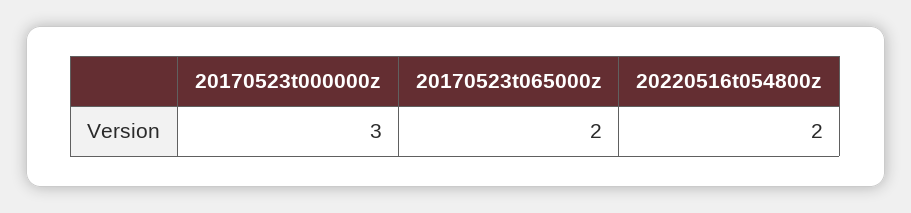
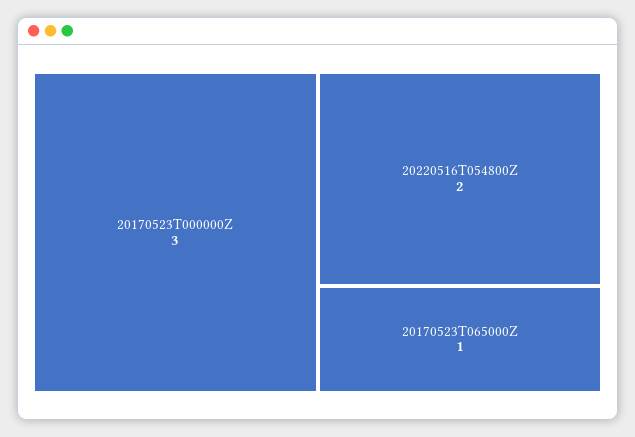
  {
    "20170523t000000z": 3,
-   "20170523t065000z": 2,
+   "20170523t065000z": 1,
    "20220516t054800z": 2
  }

